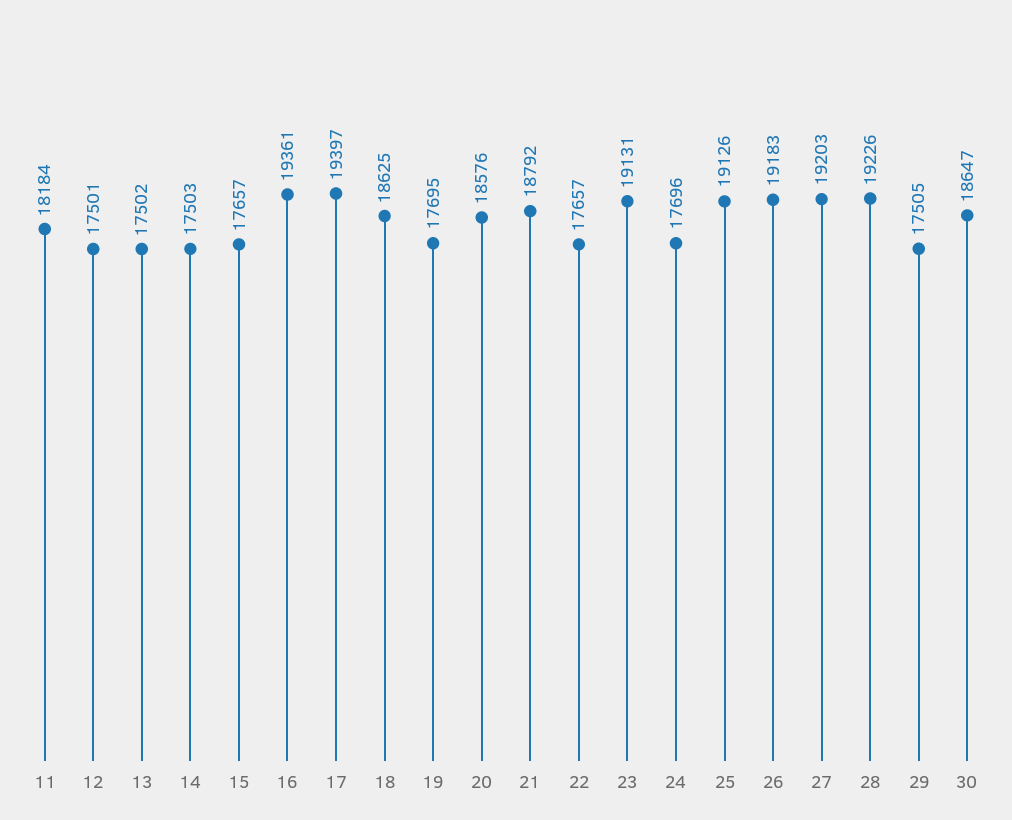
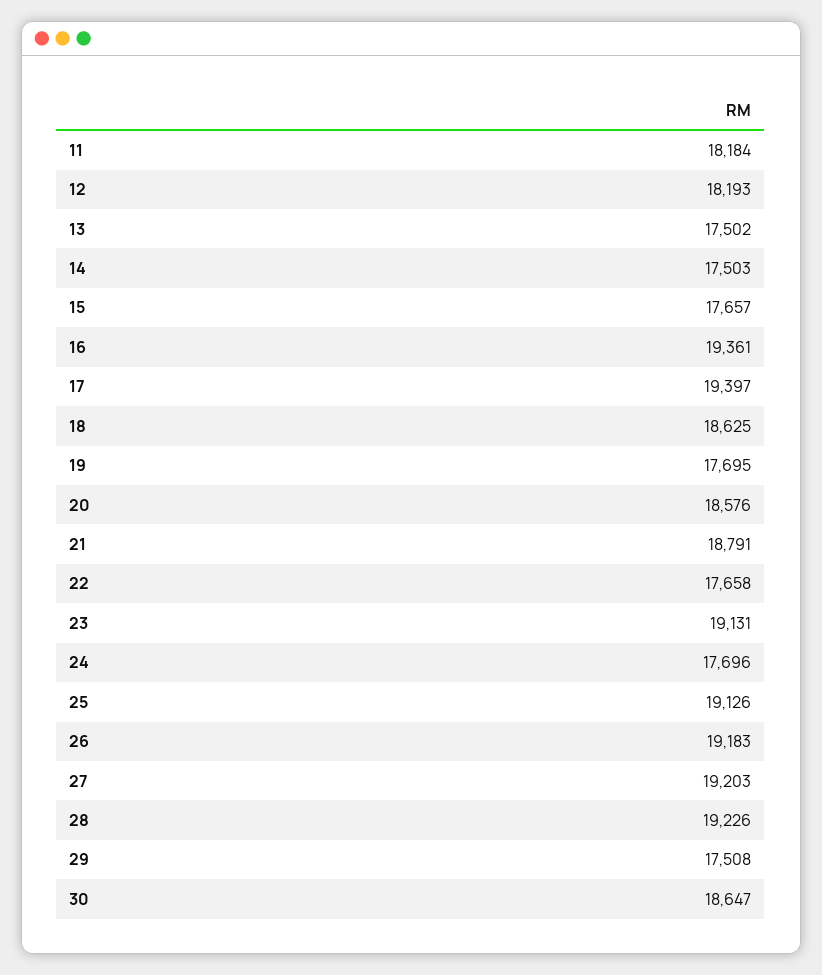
  {
    "11": 18184,
-   "12": 17501,
+   "12": 18193,
    "13": 17502,
    "14": 17503,
    "15": 17657,
    "16": 19361,
    "17": 19397,
    "18": 18625,
    "19": 17695,
    "20": 18576,
-   "21": 18792,
+   "21": 18791,
-   "22": 17657,
+   "22": 17658,
    "23": 19131,
    "24": 17696,
    "25": 19126,
    "26": 19183,
    "27": 19203,
    "28": 19226,
-   "29": 17505,
+   "29": 17508,
    "30": 18647
  }

